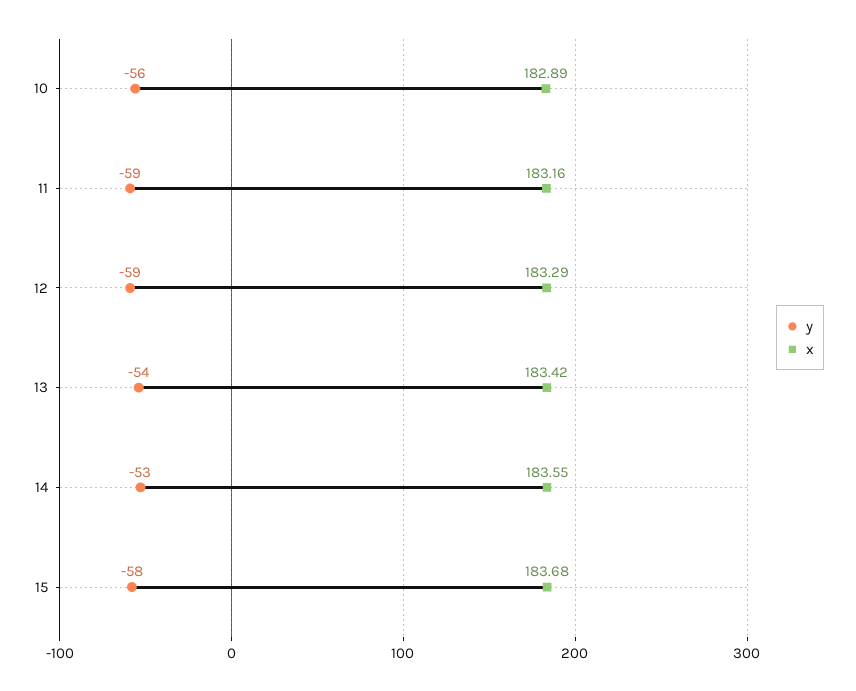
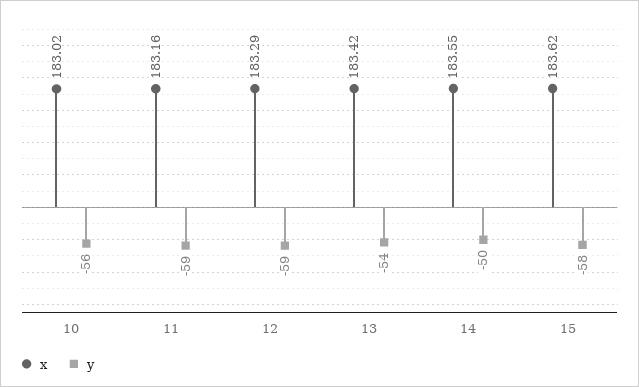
  {
    "y": {
      "10": -56,
      "11": -59,
      "12": -59,
      "13": -54,
-     "14": -53,
+     "14": -50,
      "15": -58
    },
    "x": {
-     "10": 182.89,
+     "10": 183.02,
      "11": 183.16,
      "12": 183.29,
      "13": 183.42,
      "14": 183.55,
-     "15": 183.68
+     "15": 183.62
    }
  }

